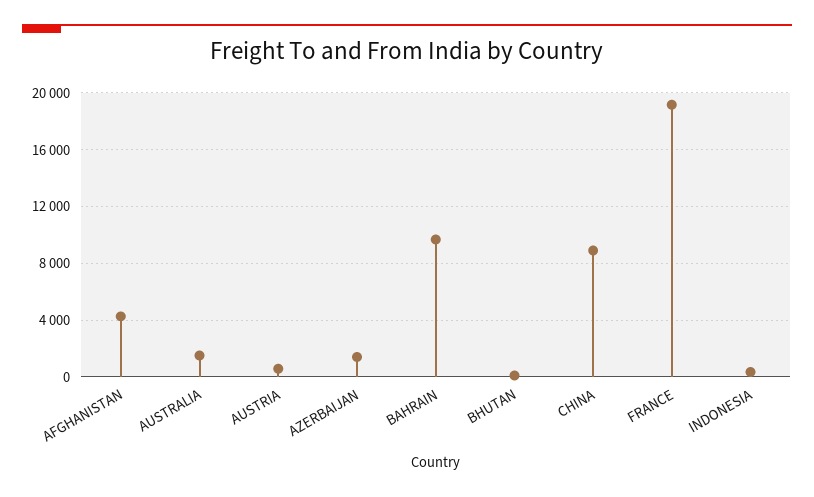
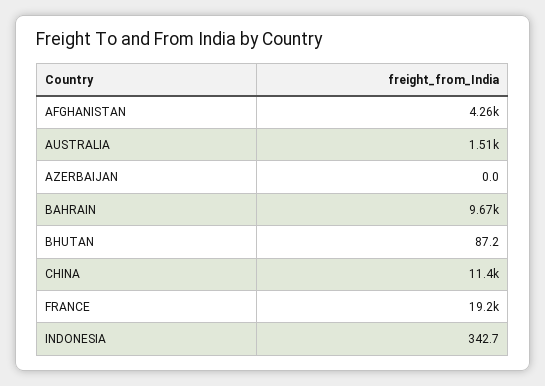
  {
    "AFGHANISTAN": 4260,
    "AUSTRALIA": 1510,
-   "AUSTRIA": 500,
-   "AZERBAIJAN": 1500,
+   "AZERBAIJAN": 0,
    "BAHRAIN": 9670,
    "BHUTAN": 87.2,
-   "CHINA": 9000,
+   "CHINA": 11400,
    "FRANCE": 19200,
    "INDONESIA": 342.7
  }

